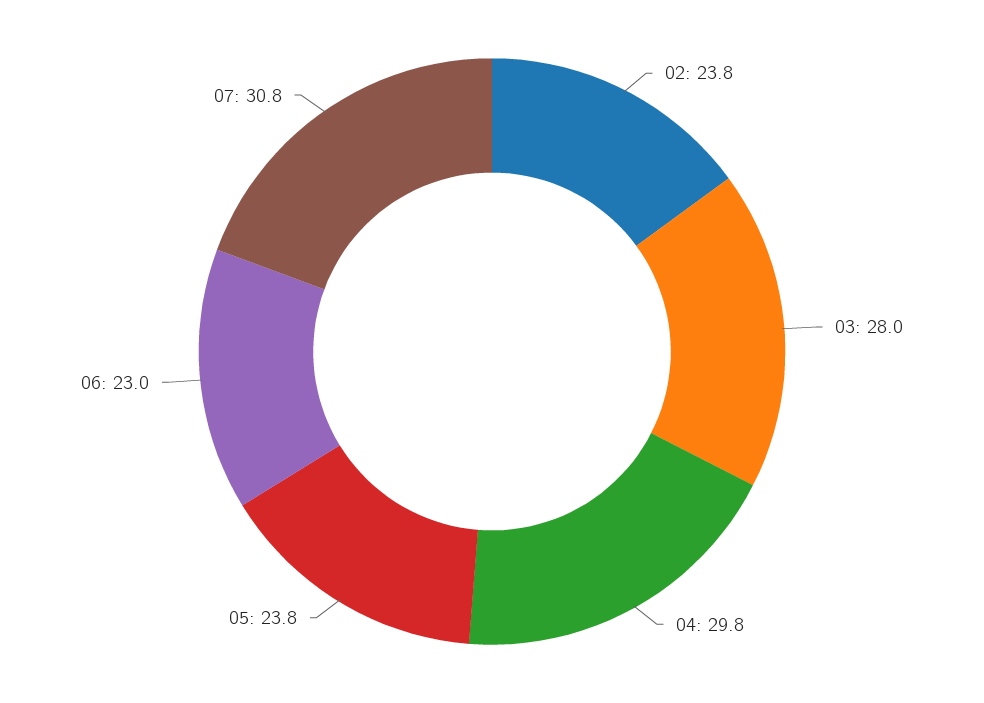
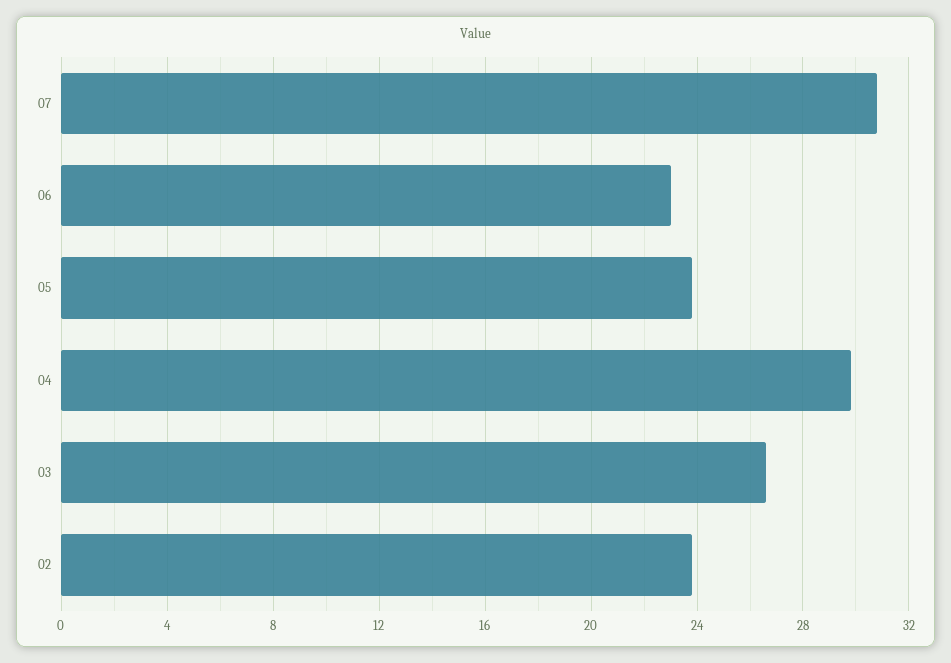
  {
    "02": 23.8,
-   "03": 28,
+   "03": 26.5,
    "04": 29.8,
    "05": 23.8,
    "06": 23,
    "07": 30.8
  }

